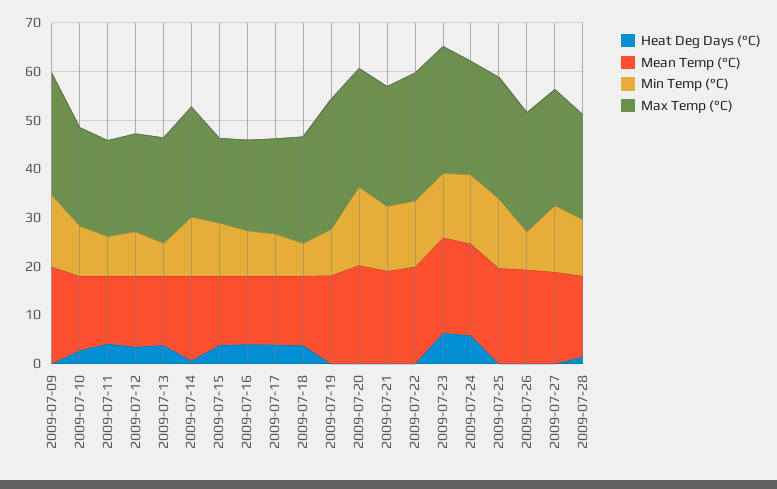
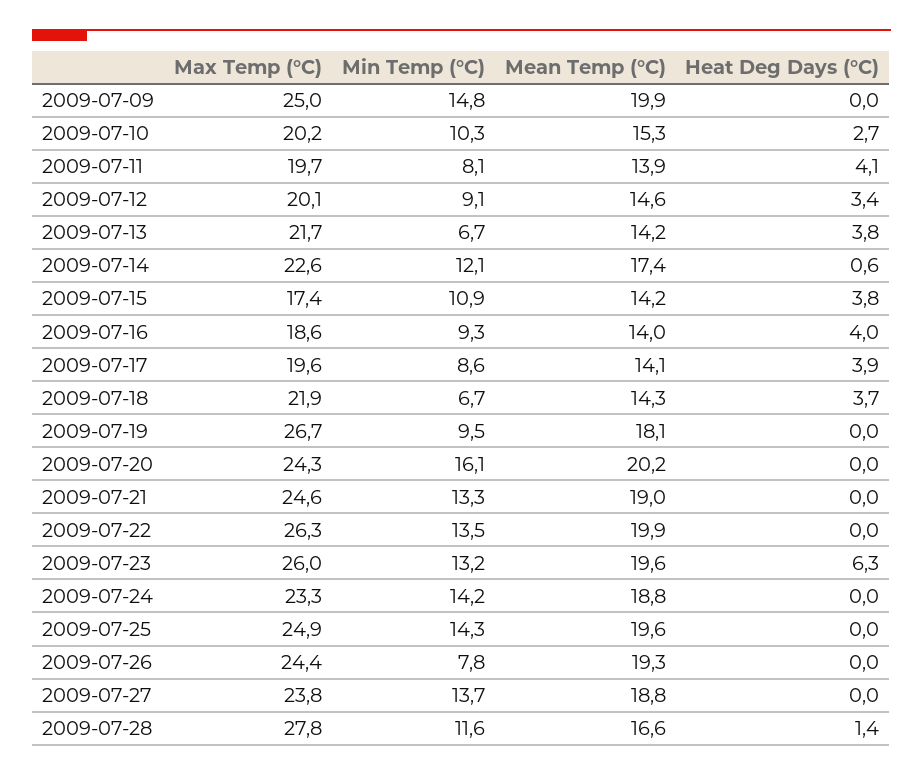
  {
    "Heat Deg Days (°C)": {
      "2009-07-09": 0,
      "2009-07-10": 2.7,
      "2009-07-11": 4.1,
      "2009-07-12": 3.4,
      "2009-07-13": 3.8,
      "2009-07-14": 0.6,
      "2009-07-15": 3.8,
      "2009-07-16": 4,
      "2009-07-17": 3.9,
      "2009-07-18": 3.7,
      "2009-07-19": 0,
      "2009-07-20": 0,
      "2009-07-21": 0,
      "2009-07-22": 0,
      "2009-07-23": 6.3,
-     "2009-07-24": 6,
+     "2009-07-24": 0,
      "2009-07-25": 0,
      "2009-07-26": 0,
      "2009-07-27": 0,
      "2009-07-28": 1.4
    },
    "Mean Temp (°C)": {
      "2009-07-09": 19.9,
      "2009-07-10": 15.3,
      "2009-07-11": 13.9,
      "2009-07-12": 14.6,
      "2009-07-13": 14.2,
      "2009-07-14": 17.4,
      "2009-07-15": 14.2,
      "2009-07-16": 14,
      "2009-07-17": 14.1,
      "2009-07-18": 14.3,
      "2009-07-19": 18.1,
      "2009-07-20": 20.2,
      "2009-07-21": 19,
      "2009-07-22": 19.9,
      "2009-07-23": 19.6,
      "2009-07-24": 18.8,
      "2009-07-25": 19.6,
      "2009-07-26": 19.3,
      "2009-07-27": 18.8,
      "2009-07-28": 16.6
    },
    "Min Temp (°C)": {
      "2009-07-09": 14.8,
      "2009-07-10": 10.3,
      "2009-07-11": 8.1,
      "2009-07-12": 9.1,
      "2009-07-13": 6.7,
      "2009-07-14": 12.1,
      "2009-07-15": 10.9,
      "2009-07-16": 9.3,
      "2009-07-17": 8.6,
      "2009-07-18": 6.7,
      "2009-07-19": 9.5,
      "2009-07-20": 16.1,
      "2009-07-21": 13.3,
      "2009-07-22": 13.5,
      "2009-07-23": 13.2,
      "2009-07-24": 14.2,
      "2009-07-25": 14.3,
      "2009-07-26": 7.8,
      "2009-07-27": 13.7,
      "2009-07-28": 11.6
    },
    "Max Temp (°C)": {
      "2009-07-09": 25,
      "2009-07-10": 20.2,
      "2009-07-11": 19.7,
      "2009-07-12": 20.1,
      "2009-07-13": 21.7,
      "2009-07-14": 22.6,
      "2009-07-15": 17.4,
      "2009-07-16": 18.6,
      "2009-07-17": 19.6,
      "2009-07-18": 21.9,
      "2009-07-19": 26.7,
      "2009-07-20": 24.3,
      "2009-07-21": 24.6,
      "2009-07-22": 26.3,
      "2009-07-23": 26,
      "2009-07-24": 23.3,
      "2009-07-25": 24.9,
      "2009-07-26": 24.4,
      "2009-07-27": 23.8,
-     "2009-07-28": 22
+     "2009-07-28": 27.8
    }
  }

